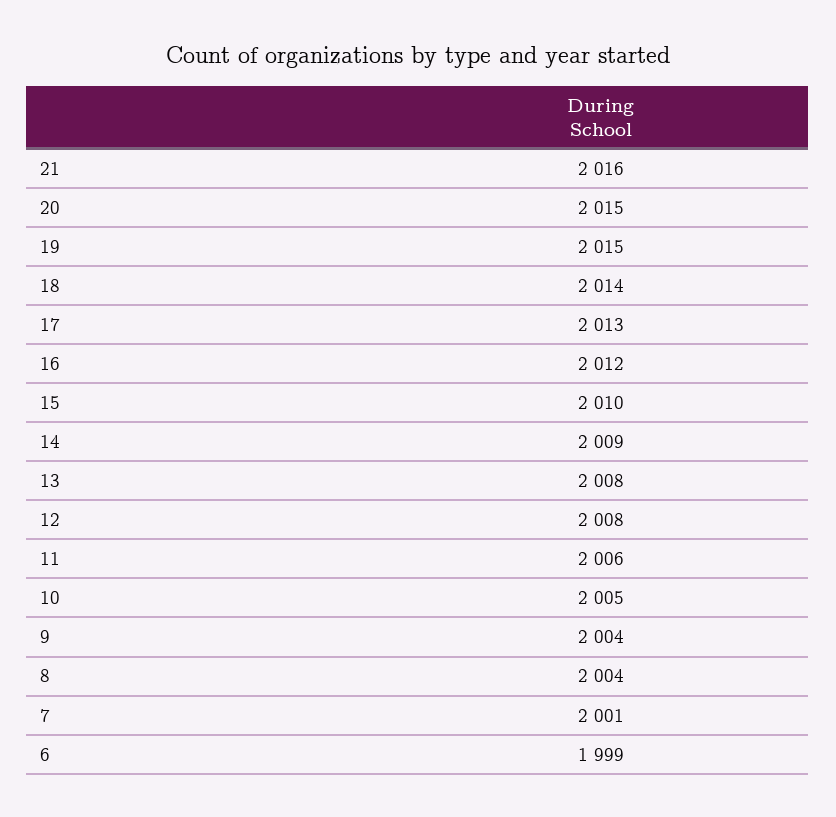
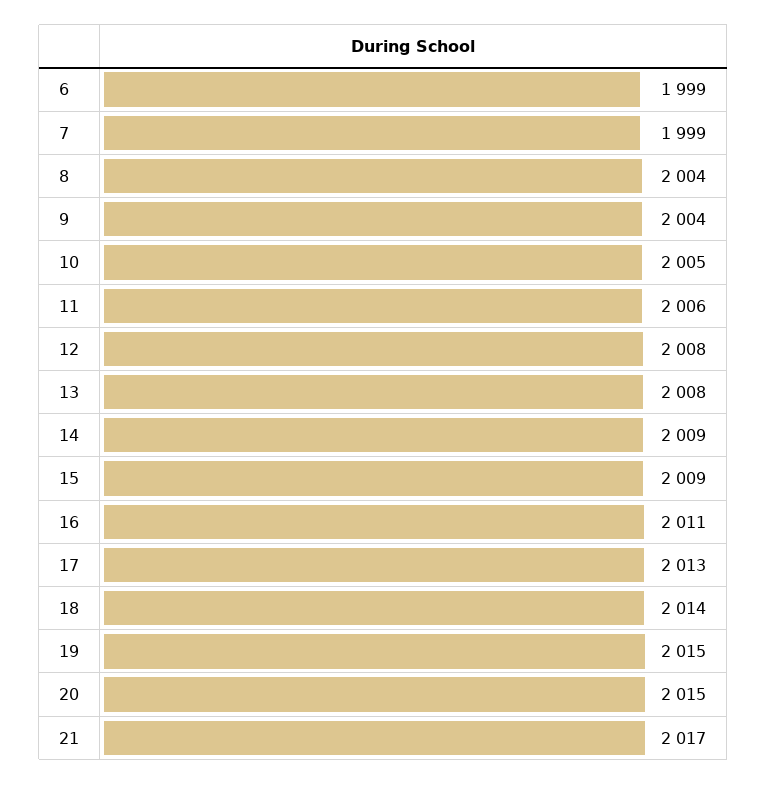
  {
-   "21": 2016,
+   "21": 2017,
    "20": 2015,
    "19": 2015,
    "18": 2014,
    "17": 2013,
-   "16": 2012,
+   "16": 2011,
-   "15": 2010,
+   "15": 2009,
    "14": 2009,
    "13": 2008,
    "12": 2008,
    "11": 2006,
    "10": 2005,
    "9": 2004,
    "8": 2004,
-   "7": 2001,
+   "7": 1999,
    "6": 1999
  }

